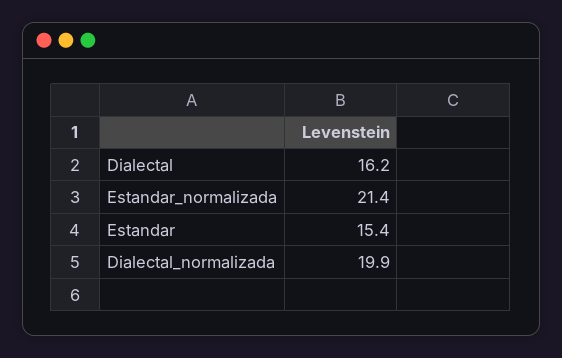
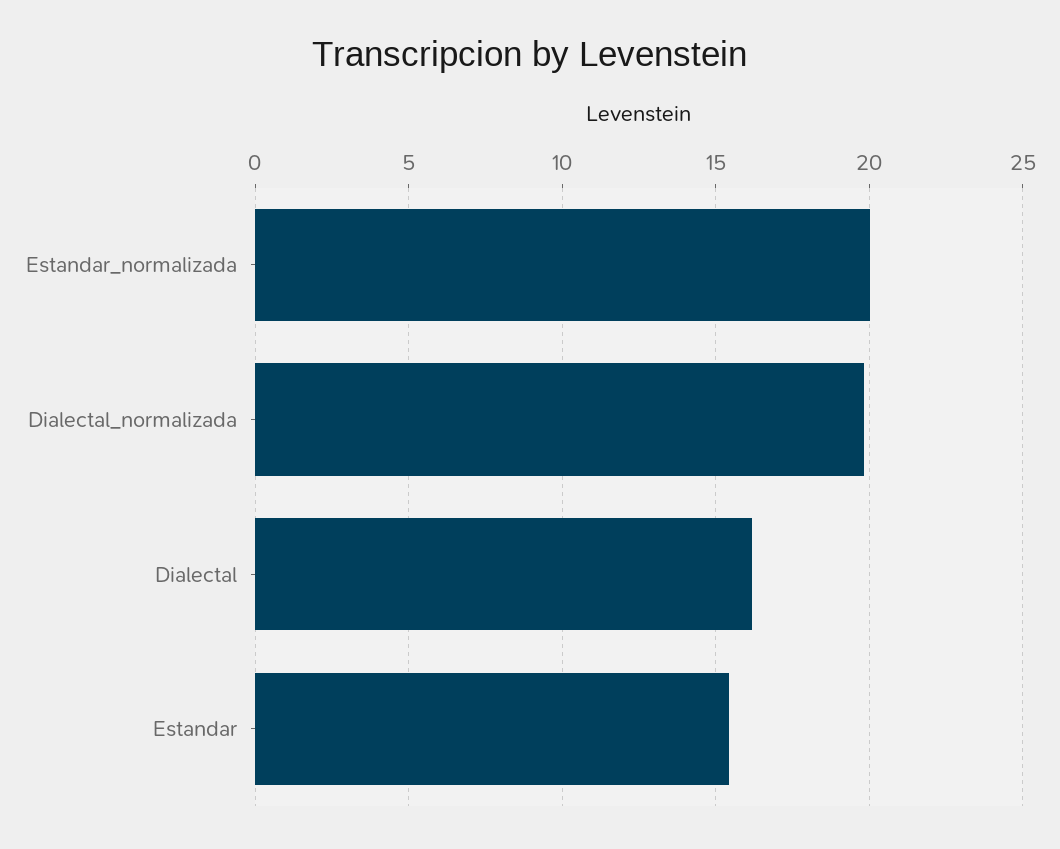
  {
    "Dialectal": 16.2,
-   "Estandar_normalizada": 21.4,
+   "Estandar_normalizada": 20,
    "Estandar": 15.4,
    "Dialectal_normalizada": 19.9
  }

